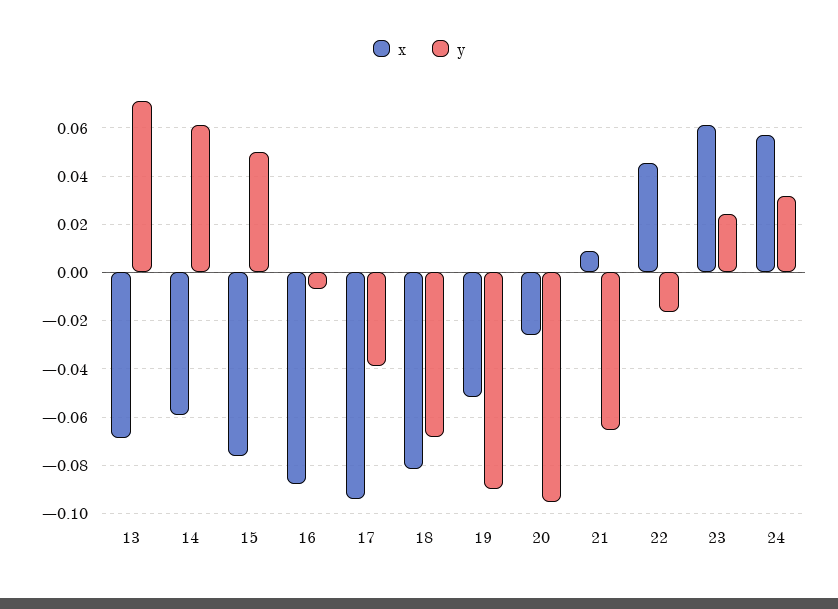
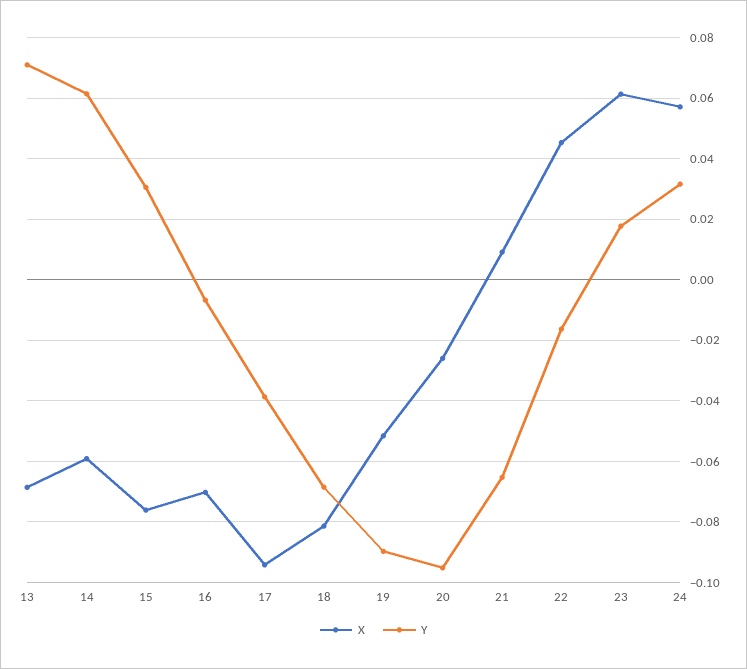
  {
    "x": {
      "13": -0.068,
      "14": -0.06,
      "15": -0.076,
-     "16": -0.0875,
+     "16": -0.07,
      "17": -0.094,
      "18": -0.082,
      "19": -0.052,
      "20": -0.026,
      "21": 0.01,
      "22": 0.046,
      "23": 0.062,
      "24": 0.058
    },
    "y": {
      "13": 0.072,
      "14": 0.062,
-     "15": 0.05,
+     "15": 0.03,
      "16": -0.006,
      "17": -0.038,
      "18": -0.068,
      "19": -0.09,
      "20": -0.096,
      "21": -0.066,
      "22": -0.016,
-     "23": 0.025,
+     "23": 0.018,
      "24": 0.032
    }
  }

